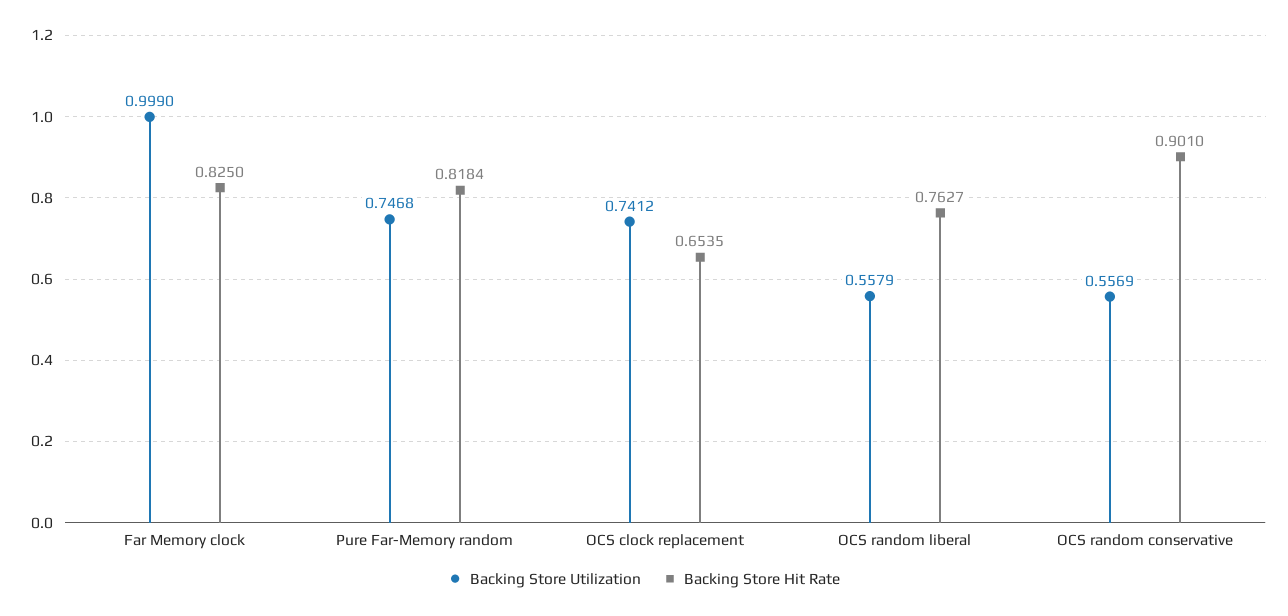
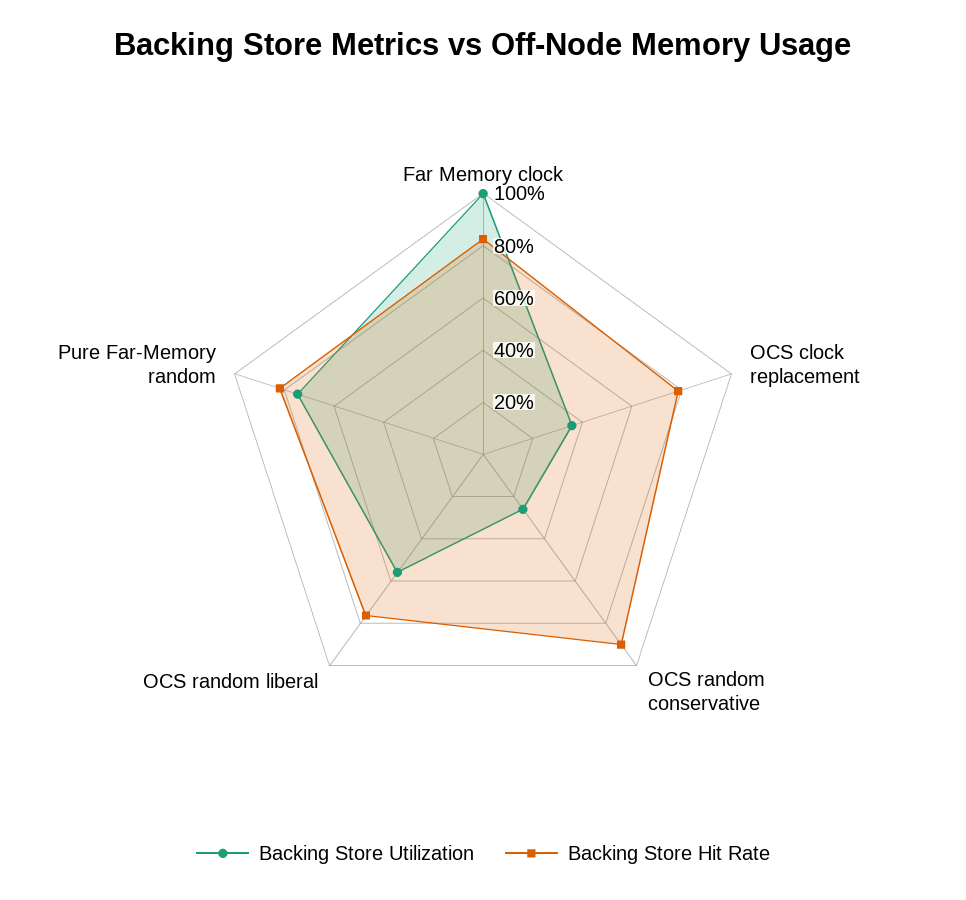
  {
    "Backing Store Utilization": {
      "Far Memory clock": 0.999,
      "Pure Far-Memory random": 0.7468,
-     "OCS clock replacement": 0.7412,
+     "OCS clock replacement": 0.35,
      "OCS random liberal": 0.5579,
-     "OCS random conservative": 0.5569
+     "OCS random conservative": 0.25
    },
    "Backing Store Hit Rate": {
      "Far Memory clock": 0.825,
      "Pure Far-Memory random": 0.8184,
-     "OCS clock replacement": 0.6535,
+     "OCS clock replacement": 0.8,
      "OCS random liberal": 0.7627,
      "OCS random conservative": 0.901
    }
  }

